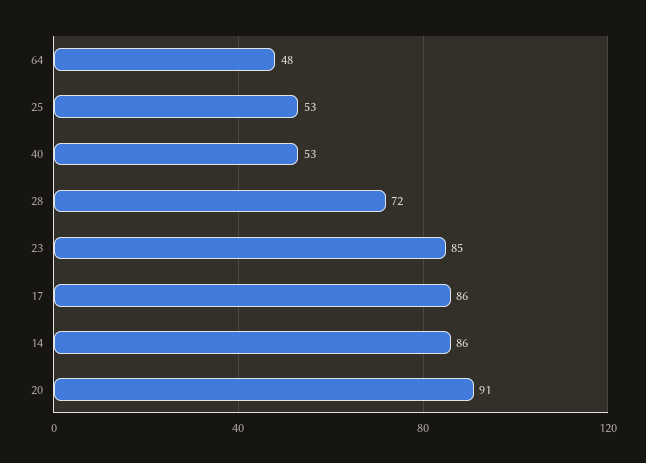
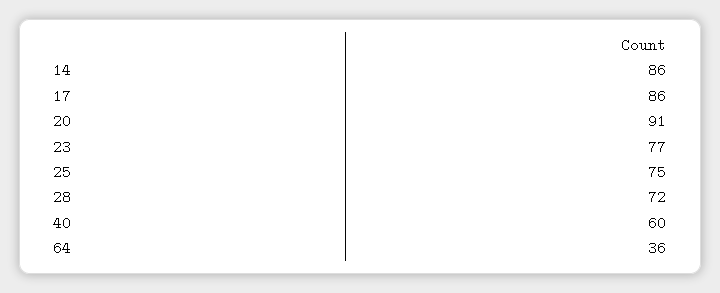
  {
-   "64": 48,
+   "64": 36,
-   "25": 53,
+   "25": 75,
-   "40": 53,
+   "40": 60,
    "28": 72,
-   "23": 85,
+   "23": 77,
    "17": 86,
    "14": 86,
    "20": 91
  }

